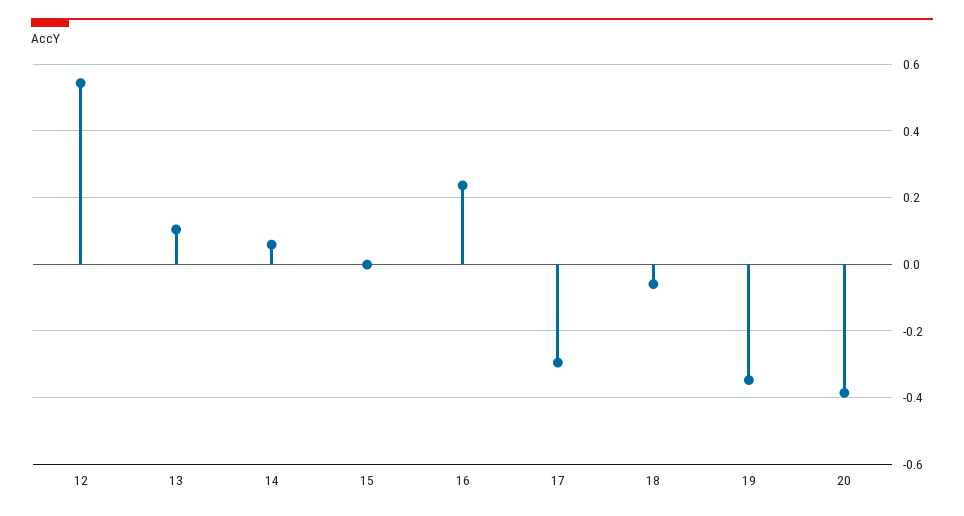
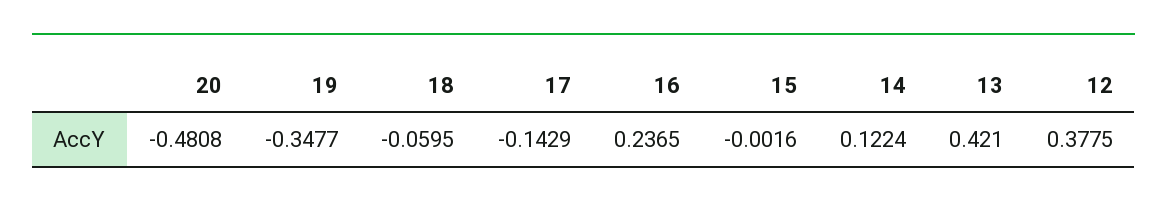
  {
-   "12": 0.54,
+   "12": 0.3775,
-   "13": 0.1,
+   "13": 0.421,
-   "14": 0.06,
+   "14": 0.1224,
    "15": -0.0016,
    "16": 0.2365,
-   "17": -0.3,
+   "17": -0.1429,
    "18": -0.0595,
    "19": -0.3477,
-   "20": -0.38
+   "20": -0.4808
  }

